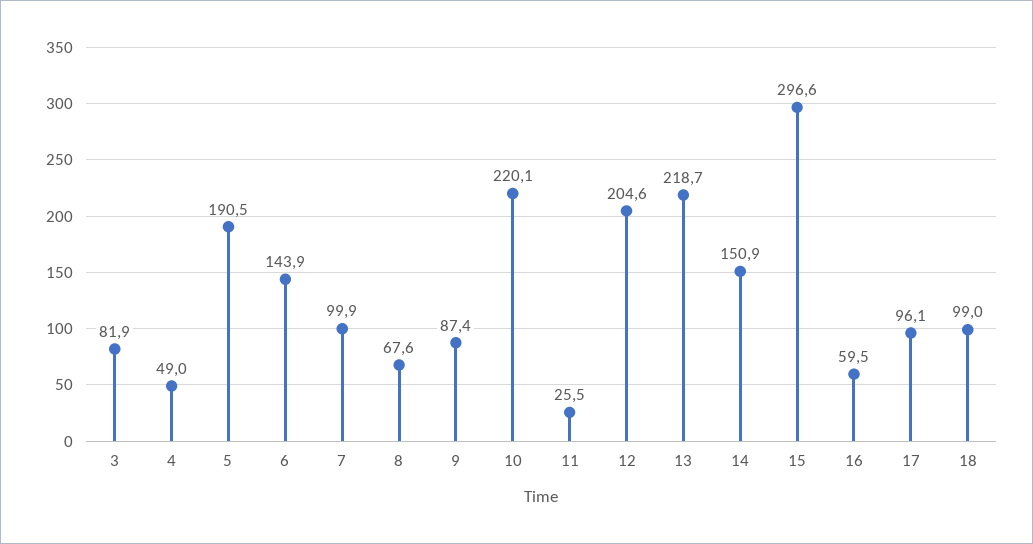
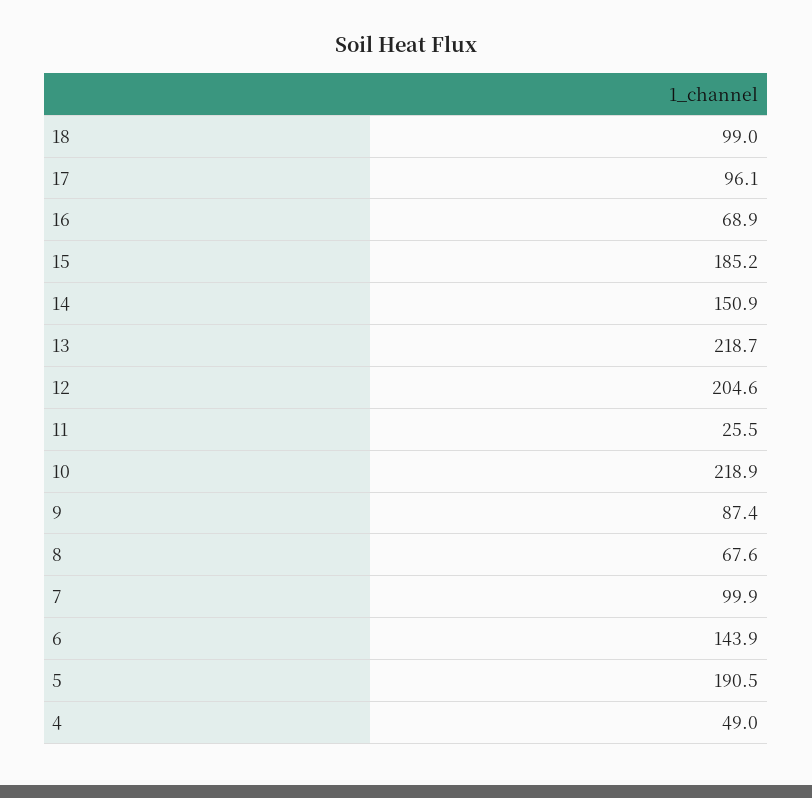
  {
-   "3": 81.9,
    "4": 49,
    "5": 190.5,
    "6": 143.9,
    "7": 99.9,
    "8": 67.6,
    "9": 87.4,
-   "10": 220.1,
+   "10": 218.9,
    "11": 25.5,
    "12": 204.6,
    "13": 218.7,
    "14": 150.9,
-   "15": 296.6,
+   "15": 185.2,
-   "16": 59.5,
+   "16": 68.9,
    "17": 96.1,
    "18": 99
  }

